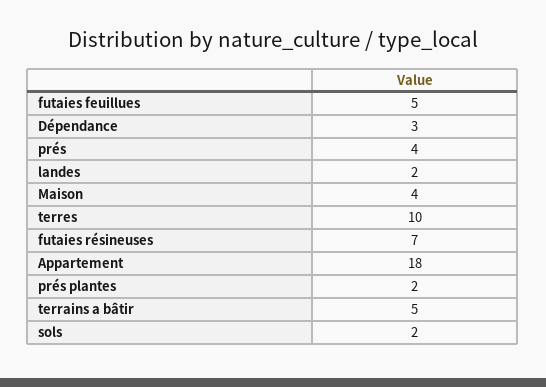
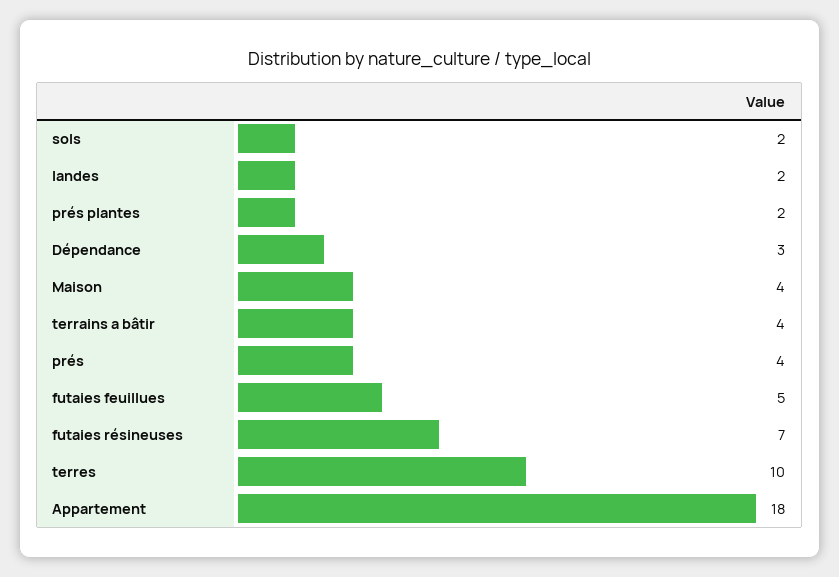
  {
    "futaies feuillues": 5,
    "Dépendance": 3,
    "prés": 4,
    "landes": 2,
    "Maison": 4,
    "terres": 10,
    "futaies résineuses": 7,
    "Appartement": 18,
    "prés plantes": 2,
-   "terrains a bâtir": 5,
+   "terrains a bâtir": 4,
    "sols": 2
  }

